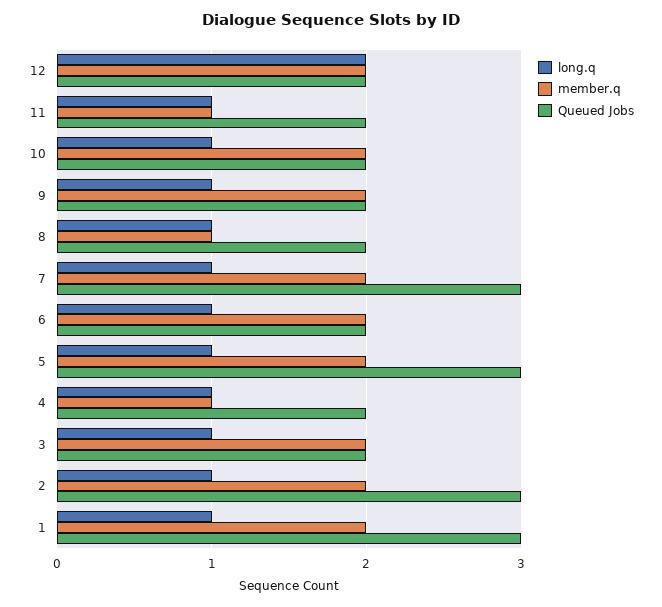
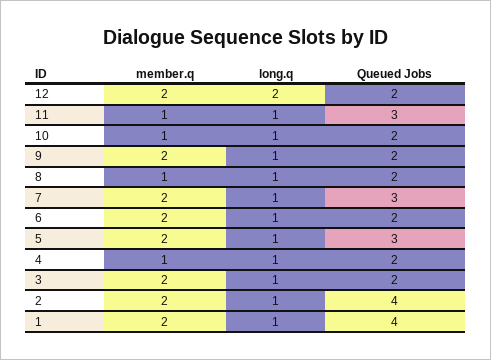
  {
    "long.q": {
      "12": 2,
      "11": 1,
      "10": 1,
      "9": 1,
      "8": 1,
      "7": 1,
      "6": 1,
      "5": 1,
      "4": 1,
      "3": 1,
      "2": 1,
      "1": 1
    },
    "member.q": {
      "12": 2,
      "11": 1,
-     "10": 2,
+     "10": 1,
      "9": 2,
      "8": 1,
      "7": 2,
      "6": 2,
      "5": 2,
      "4": 1,
      "3": 2,
      "2": 2,
      "1": 2
    },
    "Queued Jobs": {
      "12": 2,
-     "11": 2,
+     "11": 3,
      "10": 2,
      "9": 2,
      "8": 2,
      "7": 3,
      "6": 2,
      "5": 3,
      "4": 2,
      "3": 2,
-     "2": 3,
+     "2": 4,
-     "1": 3
+     "1": 4
    }
  }

